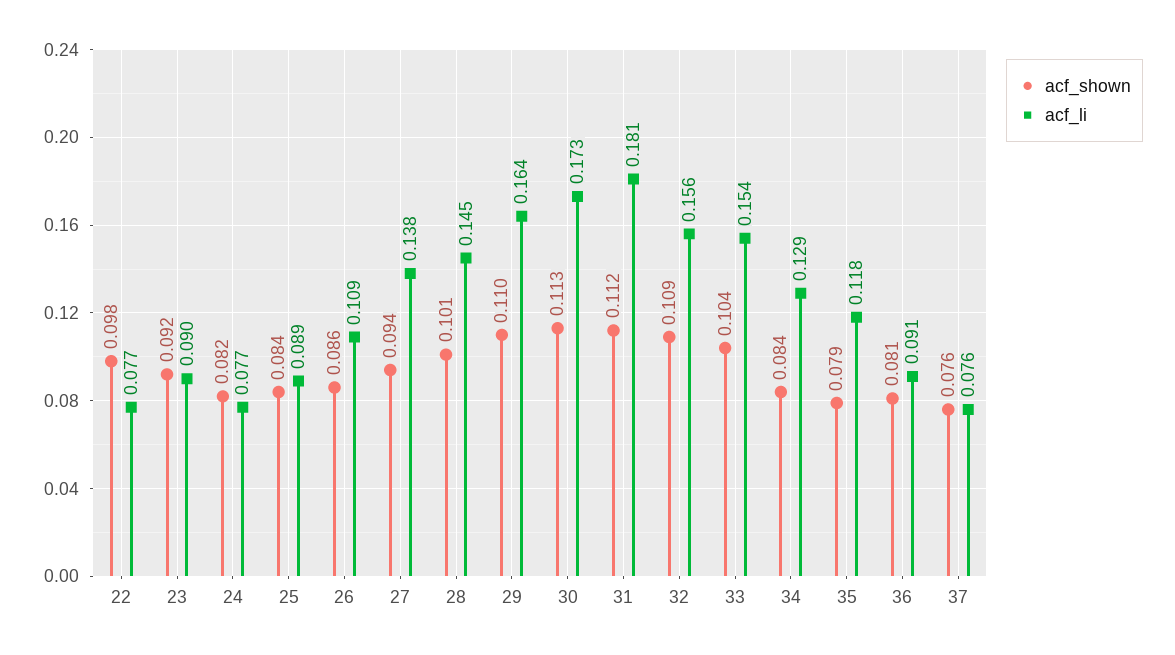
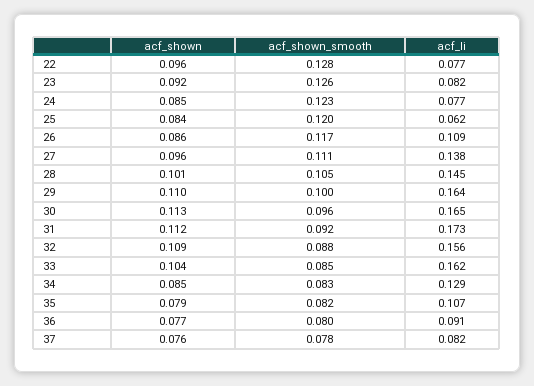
  {
    "acf_shown": {
-     "22": 0.098,
+     "22": 0.096,
      "23": 0.092,
-     "24": 0.082,
+     "24": 0.085,
      "25": 0.084,
      "26": 0.086,
-     "27": 0.094,
+     "27": 0.096,
      "28": 0.101,
      "29": 0.11,
      "30": 0.113,
      "31": 0.112,
      "32": 0.109,
      "33": 0.104,
-     "34": 0.084,
+     "34": 0.085,
      "35": 0.079,
-     "36": 0.081,
+     "36": 0.077,
      "37": 0.076
    },
    "acf_li": {
      "22": 0.077,
-     "23": 0.09,
+     "23": 0.082,
      "24": 0.077,
-     "25": 0.089,
+     "25": 0.062,
      "26": 0.109,
      "27": 0.138,
      "28": 0.145,
      "29": 0.164,
-     "30": 0.173,
+     "30": 0.165,
-     "31": 0.181,
+     "31": 0.173,
      "32": 0.156,
-     "33": 0.154,
+     "33": 0.162,
      "34": 0.129,
-     "35": 0.118,
+     "35": 0.107,
      "36": 0.091,
-     "37": 0.076
+     "37": 0.082
-   }
+   },
+   "acf_shown_smooth": {
+     "22": 0.128,
+     "23": 0.126,
+     "24": 0.123,
+     "25": 0.12,
+     "26": 0.117,
+     "27": 0.111,
+     "28": 0.105,
+     "29": 0.1,
+     "30": 0.096,
+     "31": 0.092,
+     "32": 0.088,
+     "33": 0.085,
+     "34": 0.083,
+     "35": 0.082,
+     "36": 0.08,
+     "37": 0.078
+   }
  }

